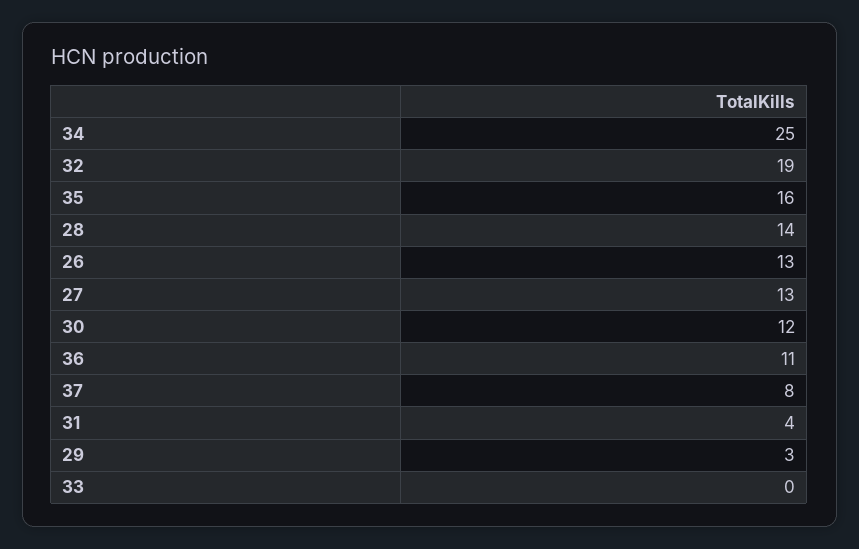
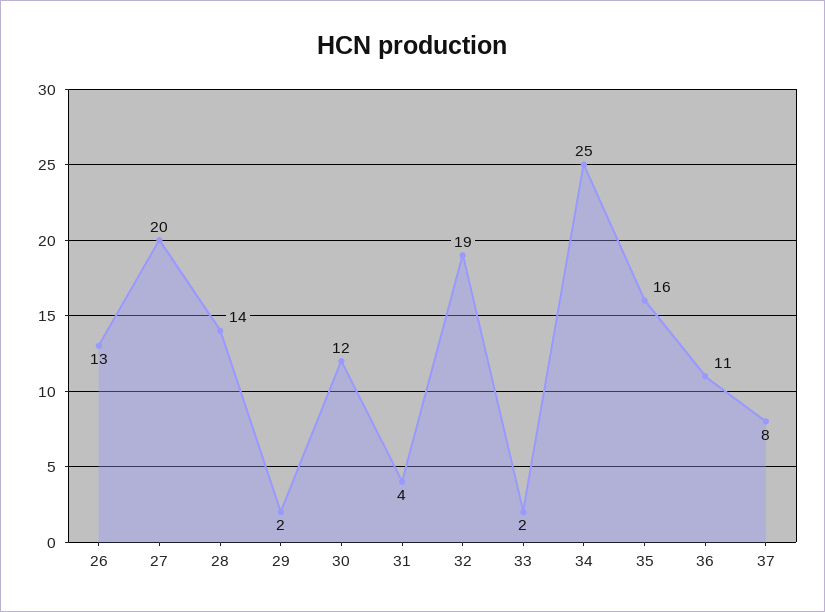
  {
    "34": 25,
    "32": 19,
    "35": 16,
    "28": 14,
    "26": 13,
-   "27": 13,
+   "27": 20,
    "30": 12,
    "36": 11,
    "37": 8,
    "31": 4,
-   "29": 3,
+   "29": 2,
-   "33": 0
+   "33": 2
  }

